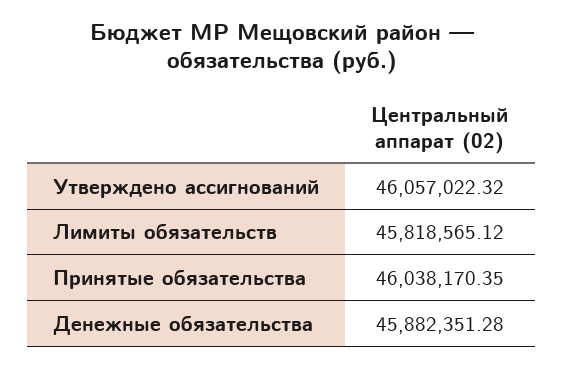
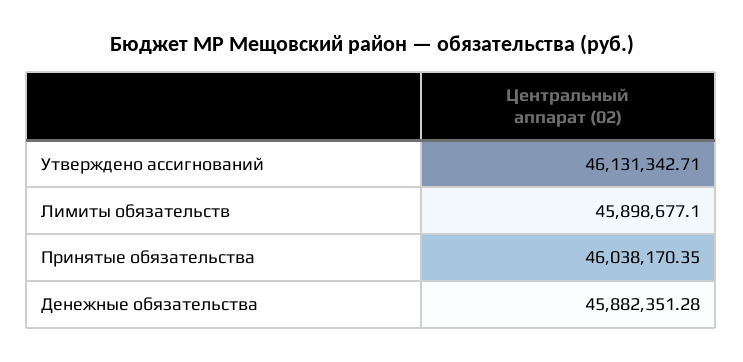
  {
-   "Утверждено ассигнований": 46057022.32,
+   "Утверждено ассигнований": 46131342.71,
-   "Лимиты обязательств": 45818565.12,
+   "Лимиты обязательств": 45898677.1,
    "Принятые обязательства": 46038170.35,
    "Денежные обязательства": 45882351.28
  }

